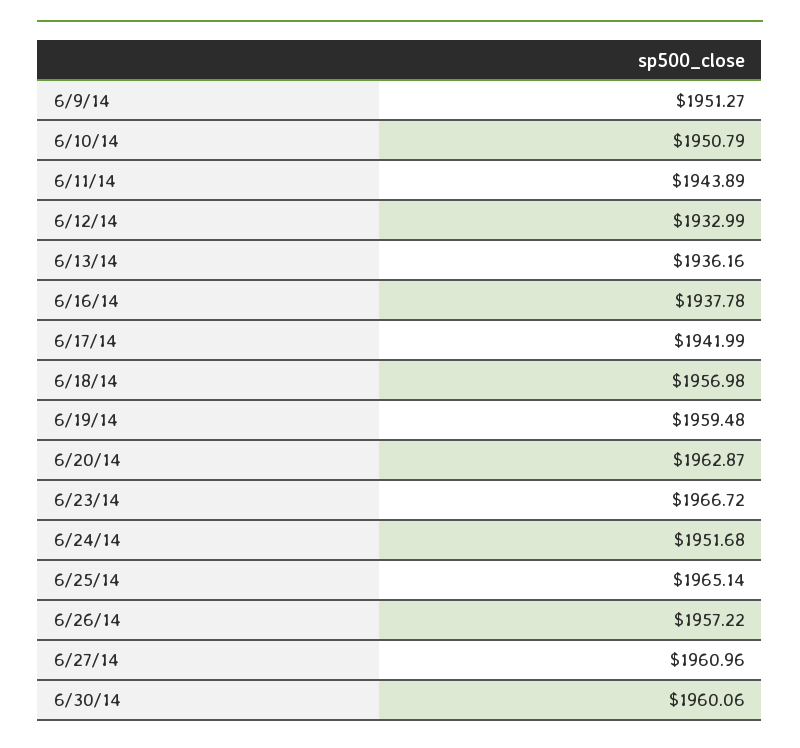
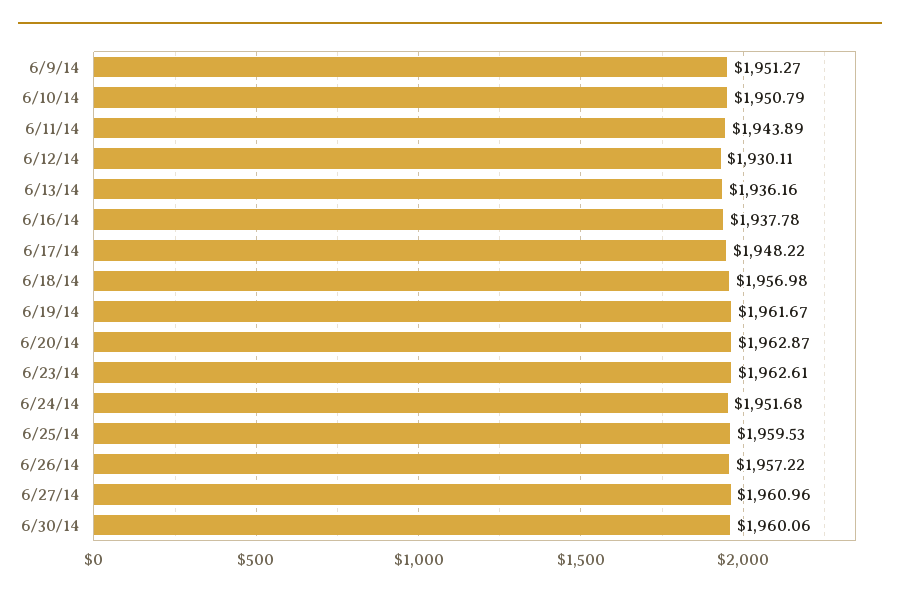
  {
    "6/9/14": 1951.27,
    "6/10/14": 1950.79,
    "6/11/14": 1943.89,
-   "6/12/14": 1932.99,
+   "6/12/14": 1930.11,
    "6/13/14": 1936.16,
    "6/16/14": 1937.78,
-   "6/17/14": 1941.99,
+   "6/17/14": 1948.22,
    "6/18/14": 1956.98,
-   "6/19/14": 1959.48,
+   "6/19/14": 1961.67,
    "6/20/14": 1962.87,
-   "6/23/14": 1966.72,
+   "6/23/14": 1962.61,
    "6/24/14": 1951.68,
-   "6/25/14": 1965.14,
+   "6/25/14": 1959.53,
    "6/26/14": 1957.22,
    "6/27/14": 1960.96,
    "6/30/14": 1960.06
  }

